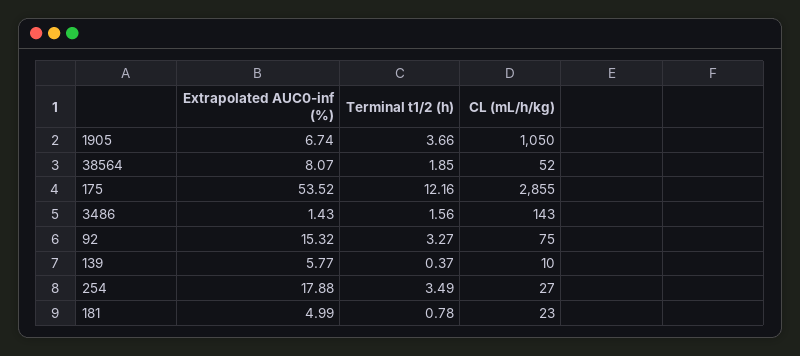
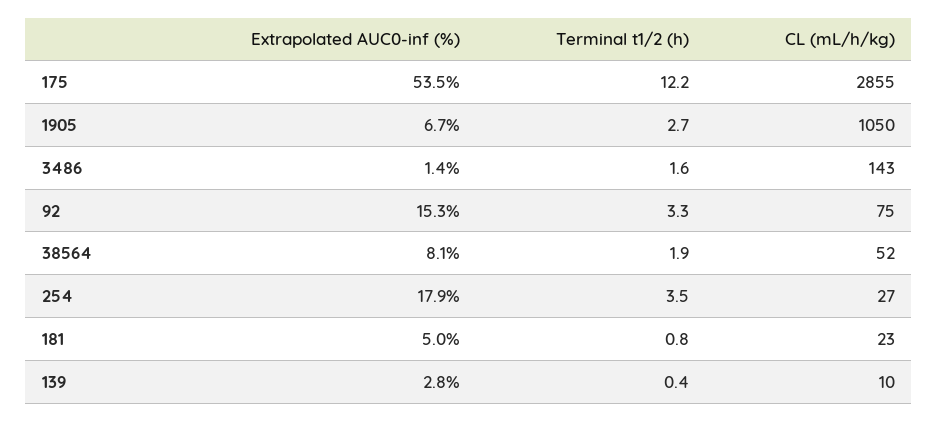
  {
    "Extrapolated AUC0-inf (%)": {
      "1905": 6.74,
      "38564": 8.07,
      "175": 53.52,
      "3486": 1.43,
      "92": 15.32,
-     "139": 5.77,
+     "139": 2.8,
      "254": 17.88,
      "181": 4.99
    },
    "Terminal t1/2 (h)": {
-     "1905": 3.66,
+     "1905": 2.7,
      "38564": 1.85,
      "175": 12.16,
      "3486": 1.56,
      "92": 3.27,
      "139": 0.37,
      "254": 3.49,
      "181": 0.78
    },
    "CL (mL/h/kg)": {
      "1905": 1050,
      "38564": 52,
      "175": 2855,
      "3486": 143,
      "92": 75,
      "139": 10,
      "254": 27,
      "181": 23
    }
  }

